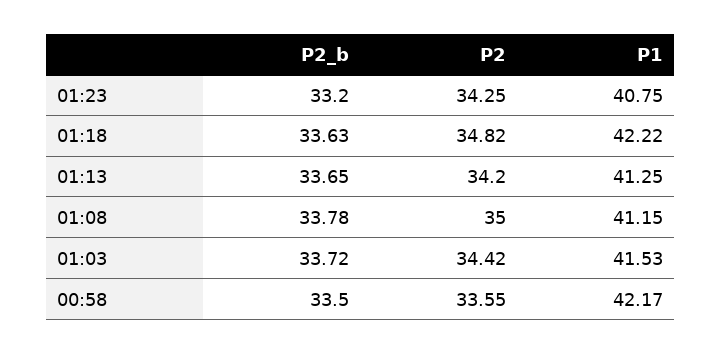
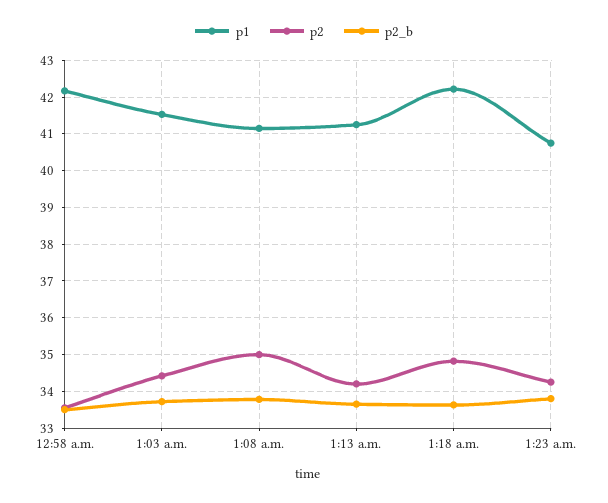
  {
    "P2_b": {
-     "01:23": 33.2,
+     "01:23": 33.8,
      "01:18": 33.63,
      "01:13": 33.65,
      "01:08": 33.78,
      "01:03": 33.72,
      "00:58": 33.5
    },
    "P2": {
      "01:23": 34.25,
      "01:18": 34.82,
      "01:13": 34.2,
      "01:08": 35,
      "01:03": 34.42,
      "00:58": 33.55
    },
    "P1": {
      "01:23": 40.75,
      "01:18": 42.22,
      "01:13": 41.25,
      "01:08": 41.15,
      "01:03": 41.53,
      "00:58": 42.17
    }
  }

